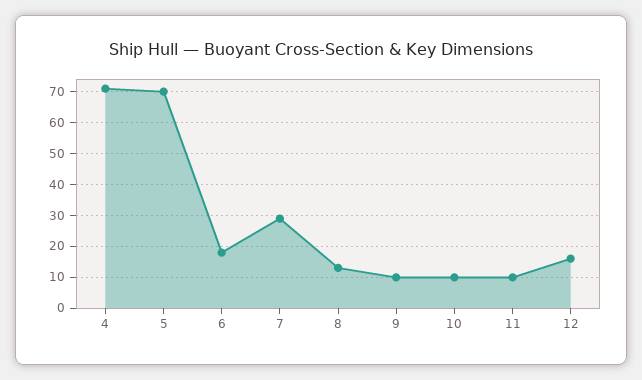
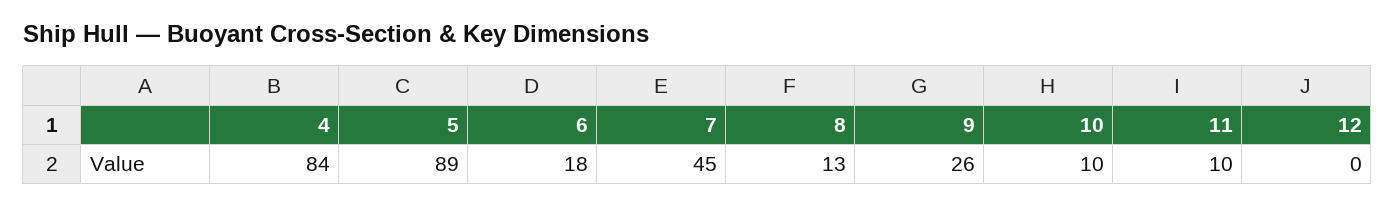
  {
-   "4": 70,
+   "4": 84,
-   "5": 70,
+   "5": 89,
    "6": 18,
-   "7": 30,
+   "7": 45,
    "8": 13,
-   "9": 10,
+   "9": 26,
    "10": 10,
    "11": 10,
-   "12": 15
+   "12": 0
  }

